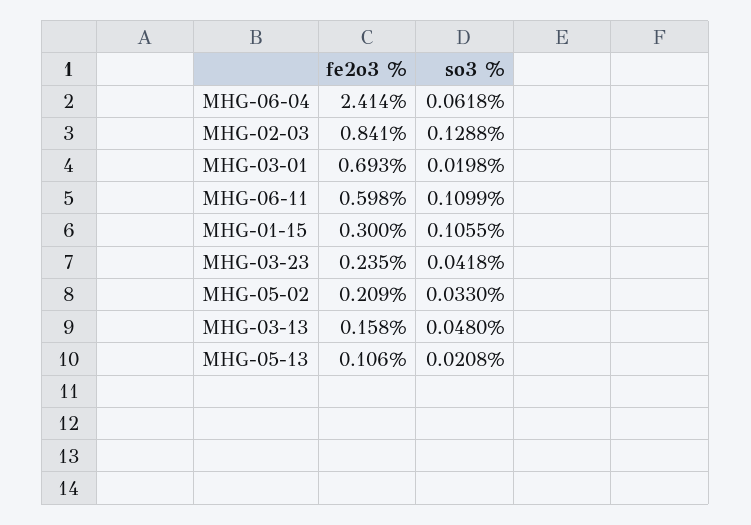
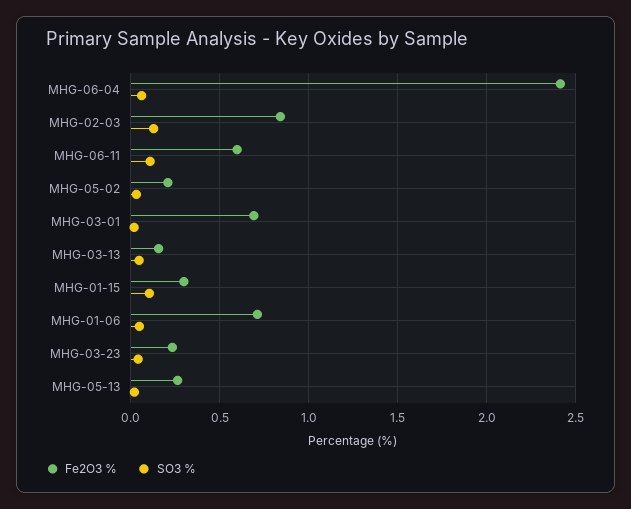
  {
    "fe2o3 %": {
      "MHG-06-04": 2.414,
      "MHG-02-03": 0.841,
      "MHG-03-01": 0.693,
      "MHG-06-11": 0.598,
      "MHG-01-15": 0.3,
      "MHG-03-23": 0.235,
      "MHG-05-02": 0.209,
      "MHG-03-13": 0.158,
-     "MHG-05-13": 0.106
+     "MHG-05-13": 0.25,
+     "MHG-01-06": 0.7
    },
    "so3 %": {
      "MHG-06-04": 0.0618,
      "MHG-02-03": 0.1288,
      "MHG-03-01": 0.0198,
      "MHG-06-11": 0.1099,
      "MHG-01-15": 0.1055,
      "MHG-03-23": 0.0418,
      "MHG-05-02": 0.033,
      "MHG-03-13": 0.048,
-     "MHG-05-13": 0.0208
+     "MHG-05-13": 0.0208,
+     "MHG-01-06": 0.05
    }
  }

